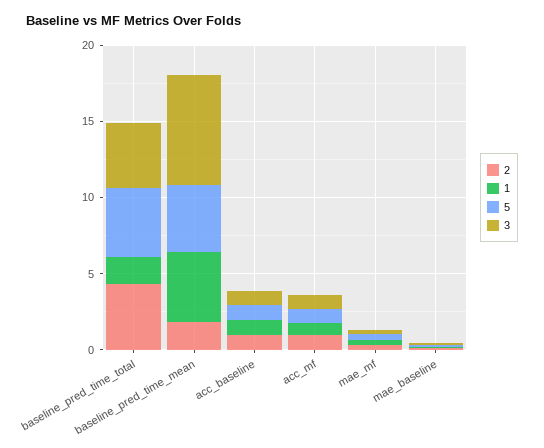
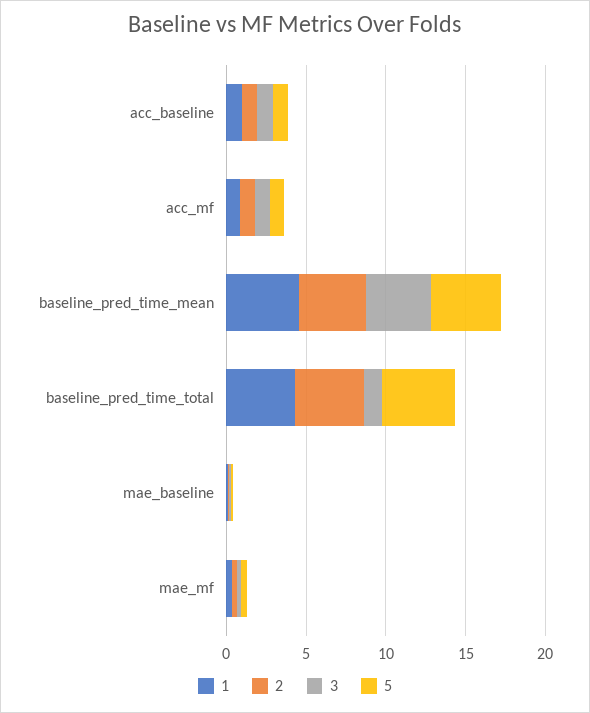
  {
    "2": {
      "baseline_pred_time_total": 4,
-     "baseline_pred_time_mean": 2,
+     "baseline_pred_time_mean": 4,
      "acc_baseline": 1,
      "acc_mf": 1,
      "mae_mf": 0,
      "mae_baseline": 0
    },
    "1": {
-     "baseline_pred_time_total": 2,
+     "baseline_pred_time_total": 4,
      "baseline_pred_time_mean": 5,
      "acc_baseline": 1,
      "acc_mf": 1,
      "mae_mf": 0,
      "mae_baseline": 0
    },
    "5": {
      "baseline_pred_time_total": 5,
      "baseline_pred_time_mean": 4,
      "acc_baseline": 1,
      "acc_mf": 1,
      "mae_mf": 0,
      "mae_baseline": 0
    },
    "3": {
-     "baseline_pred_time_total": 4,
+     "baseline_pred_time_total": 1,
-     "baseline_pred_time_mean": 7,
+     "baseline_pred_time_mean": 4,
      "acc_baseline": 1,
      "acc_mf": 1,
      "mae_mf": 0,
      "mae_baseline": 0
    }
  }

